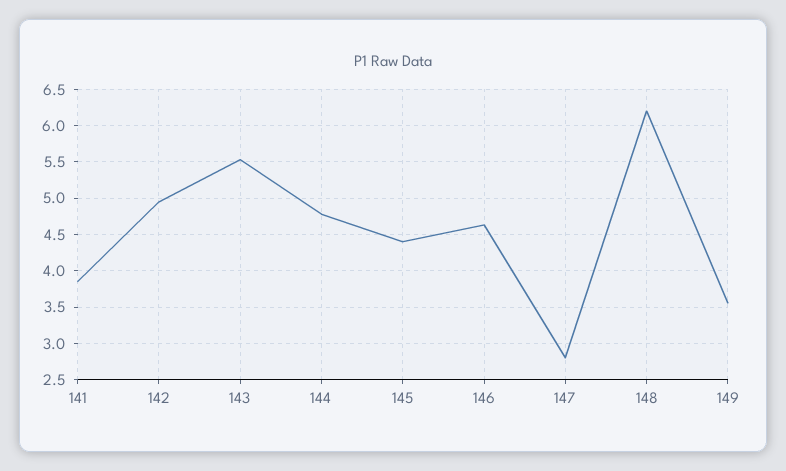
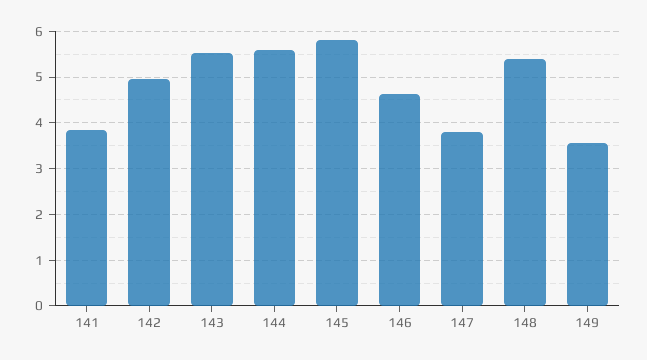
  {
    "141": 3.9,
    "142": 5,
    "143": 5.5,
-   "144": 4.8,
+   "144": 5.6,
-   "145": 4.4,
+   "145": 5.8,
    "146": 4.6,
-   "147": 2.8,
+   "147": 3.8,
-   "148": 6.2,
+   "148": 5.4,
    "149": 3.6
  }

